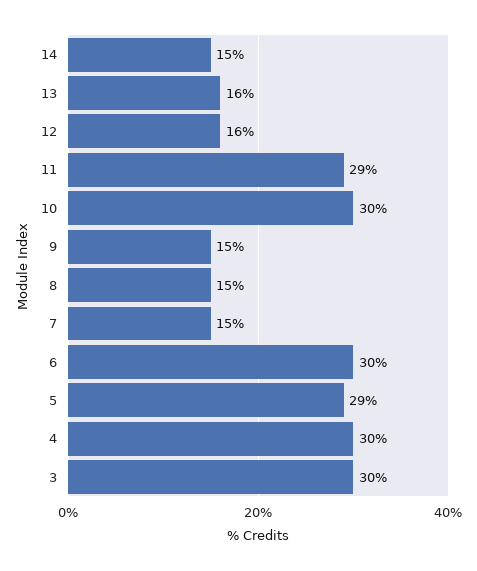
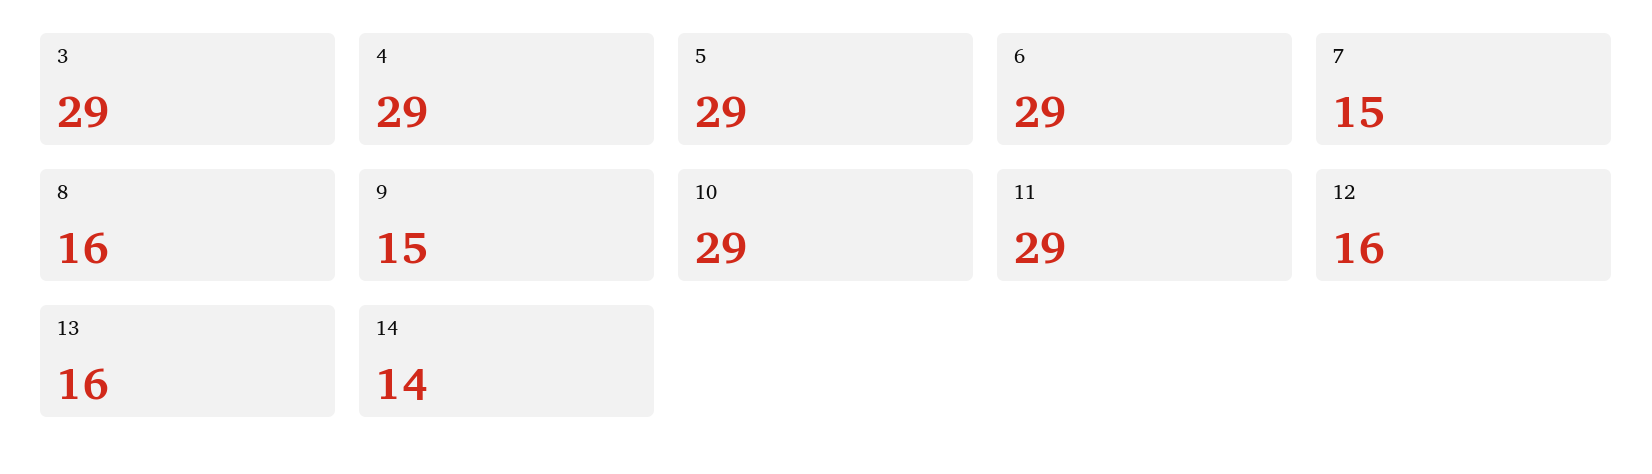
  {
-   "14": 15,
+   "14": 14,
    "13": 16,
    "12": 16,
    "11": 29,
-   "10": 30,
+   "10": 29,
    "9": 15,
-   "8": 15,
+   "8": 16,
    "7": 15,
-   "6": 30,
+   "6": 29,
    "5": 29,
-   "4": 30,
+   "4": 29,
-   "3": 30
+   "3": 29
  }

